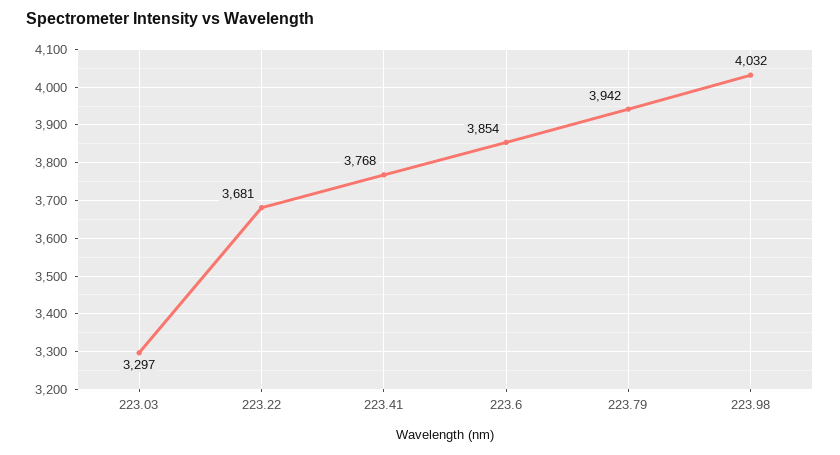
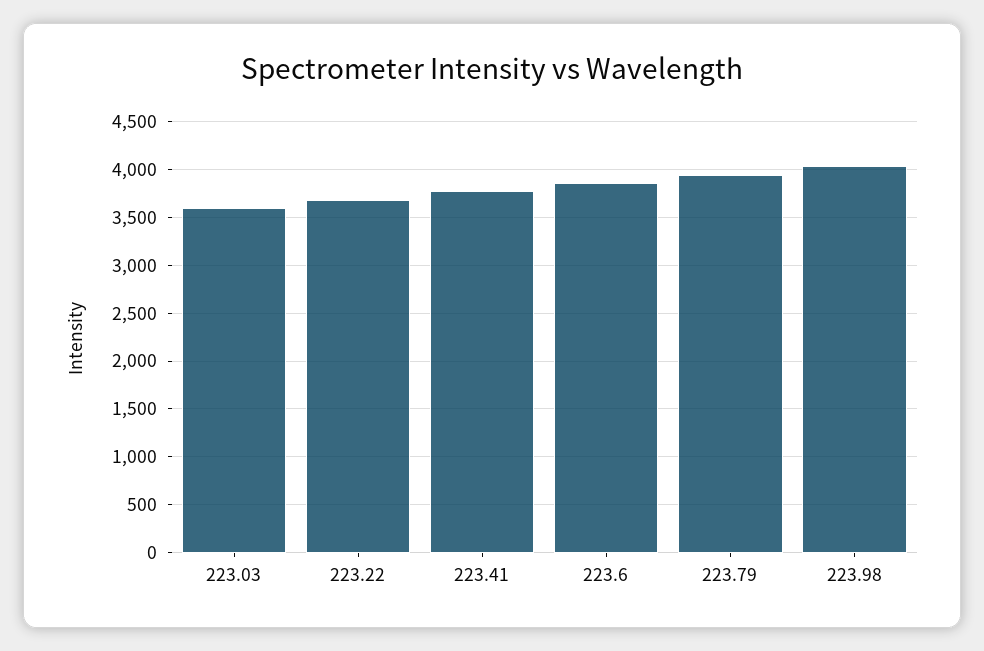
  {
-   "223.03": 3297,
+   "223.03": 3600,
    "223.22": 3681,
    "223.41": 3768,
    "223.6": 3854,
    "223.79": 3942,
    "223.98": 4032
  }

